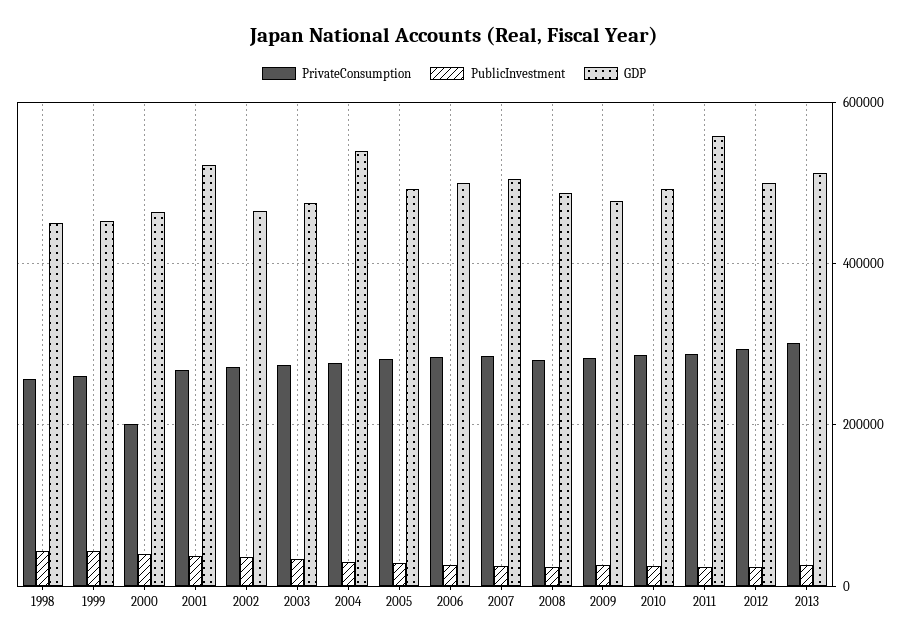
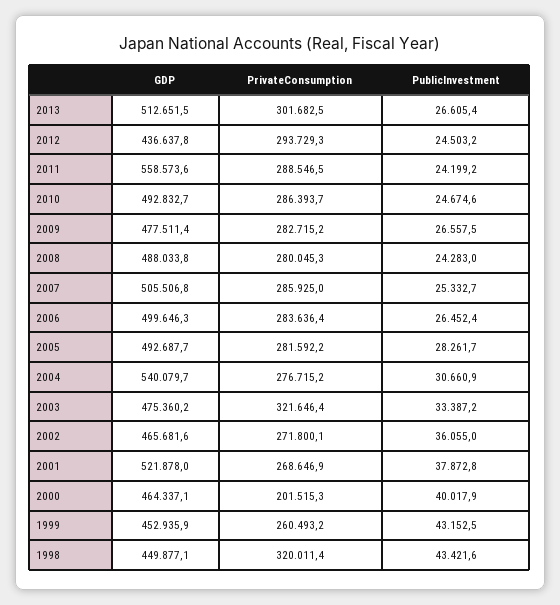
  {
    "PrivateConsumption": {
-     "1998": 260000,
+     "1998": 320011.4,
      "1999": 260493.2,
      "2000": 201515.3,
      "2001": 268646.9,
      "2002": 271800.1,
-     "2003": 280000,
+     "2003": 321646.4,
      "2004": 276715.2,
      "2005": 281592.2,
      "2006": 283636.4,
      "2007": 285925,
      "2008": 280045.3,
      "2009": 282715.2,
      "2010": 286393.7,
      "2011": 288546.5,
      "2012": 293729.3,
      "2013": 301682.5
    },
    "PublicInvestment": {
      "1998": 43421.6,
      "1999": 43152.5,
      "2000": 40017.9,
      "2001": 37872.8,
      "2002": 36055,
      "2003": 33387.2,
      "2004": 30660.9,
      "2005": 28261.7,
      "2006": 26452.4,
      "2007": 25332.7,
      "2008": 24283,
      "2009": 26557.5,
      "2010": 24674.6,
      "2011": 24199.2,
      "2012": 24503.2,
      "2013": 26605.4
    },
    "GDP": {
      "1998": 449877.1,
      "1999": 452935.9,
      "2000": 464337.1,
      "2001": 521878,
      "2002": 465681.6,
      "2003": 475360.2,
      "2004": 540079.7,
      "2005": 492687.7,
      "2006": 499646.3,
      "2007": 505506.8,
      "2008": 488033.8,
      "2009": 477511.4,
      "2010": 492832.7,
      "2011": 558573.6,
-     "2012": 500000,
+     "2012": 436637.8,
      "2013": 512651.5
    }
  }

